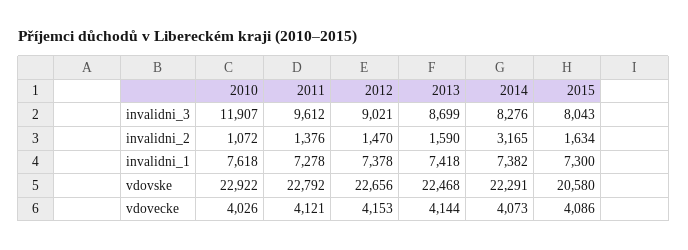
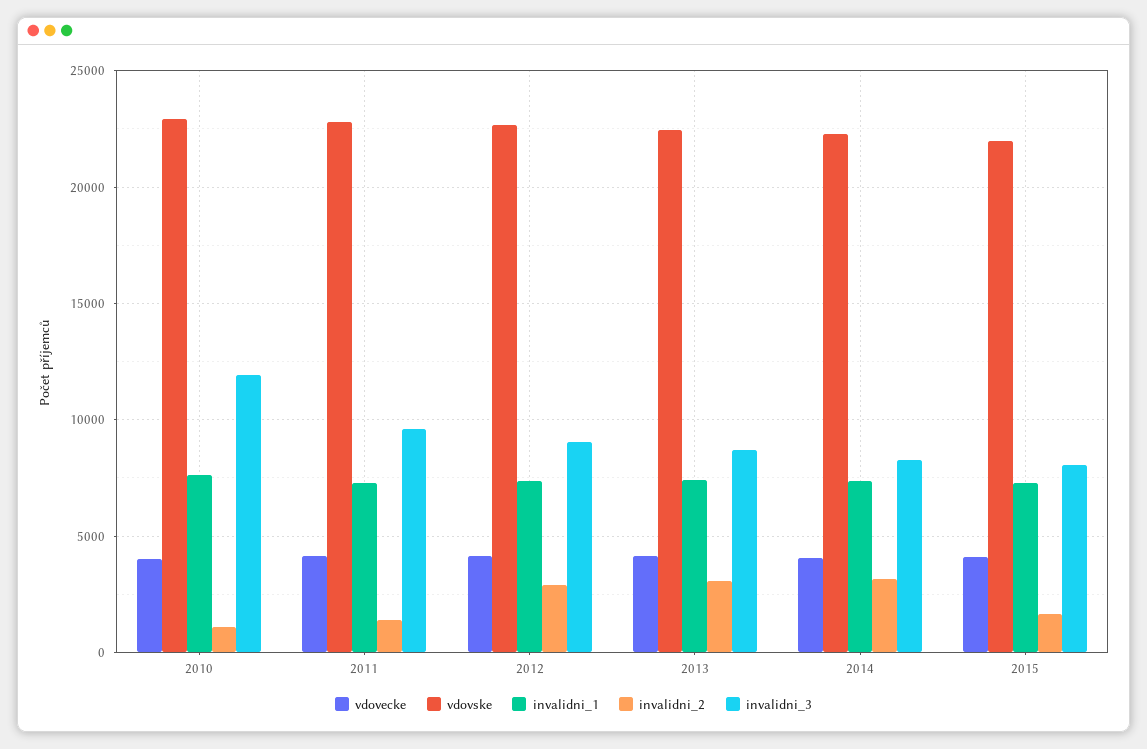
  {
    "invalidni_3": {
      "2010": 11907,
      "2011": 9612,
      "2012": 9021,
      "2013": 8699,
      "2014": 8276,
      "2015": 8043
    },
    "invalidni_2": {
      "2010": 1072,
      "2011": 1376,
-     "2012": 1470,
+     "2012": 3000,
-     "2013": 1590,
+     "2013": 3000,
      "2014": 3165,
      "2015": 1634
    },
    "invalidni_1": {
      "2010": 7618,
      "2011": 7278,
      "2012": 7378,
      "2013": 7418,
      "2014": 7382,
      "2015": 7300
    },
    "vdovske": {
      "2010": 22922,
      "2011": 22792,
      "2012": 22656,
      "2013": 22468,
      "2014": 22291,
-     "2015": 20580
+     "2015": 22000
    },
    "vdovecke": {
      "2010": 4026,
      "2011": 4121,
      "2012": 4153,
      "2013": 4144,
      "2014": 4073,
      "2015": 4086
    }
  }

